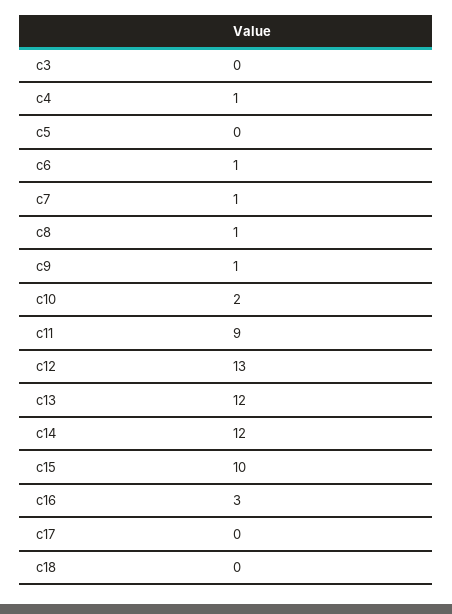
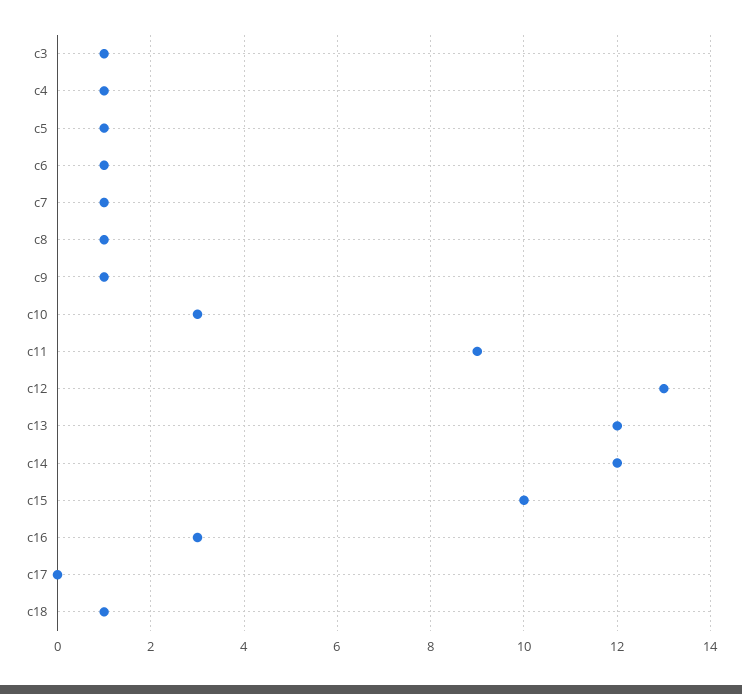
  {
-   "c3": 0,
+   "c3": 1,
    "c4": 1,
-   "c5": 0,
+   "c5": 1,
    "c6": 1,
    "c7": 1,
    "c8": 1,
    "c9": 1,
-   "c10": 2,
+   "c10": 3,
    "c11": 9,
    "c12": 13,
    "c13": 12,
    "c14": 12,
    "c15": 10,
    "c16": 3,
    "c17": 0,
-   "c18": 0
+   "c18": 1
  }

